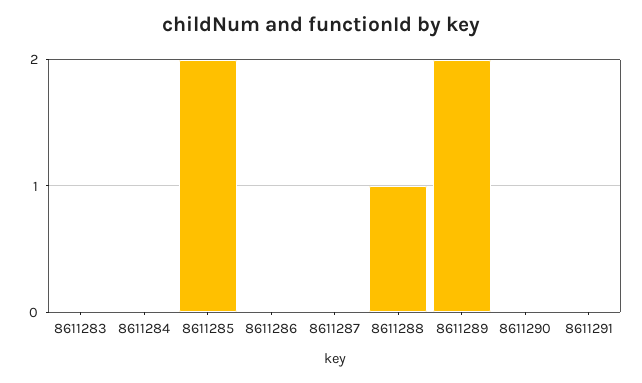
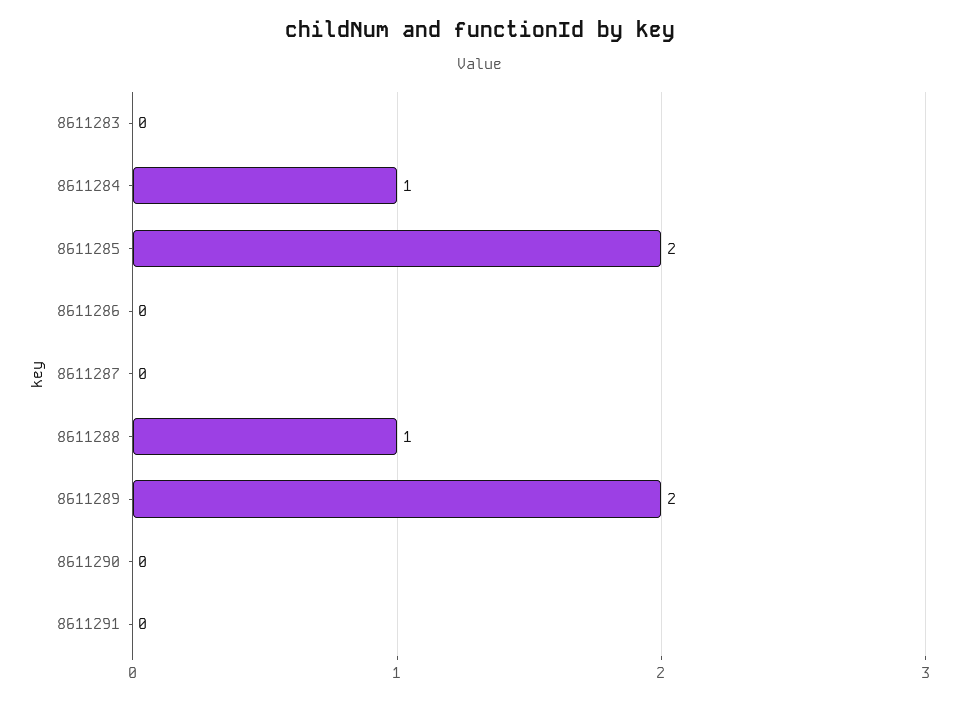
  {
    "8611283": 0,
-   "8611284": 0,
+   "8611284": 1,
    "8611285": 2,
    "8611286": 0,
    "8611287": 0,
    "8611288": 1,
    "8611289": 2,
    "8611290": 0,
    "8611291": 0
  }

